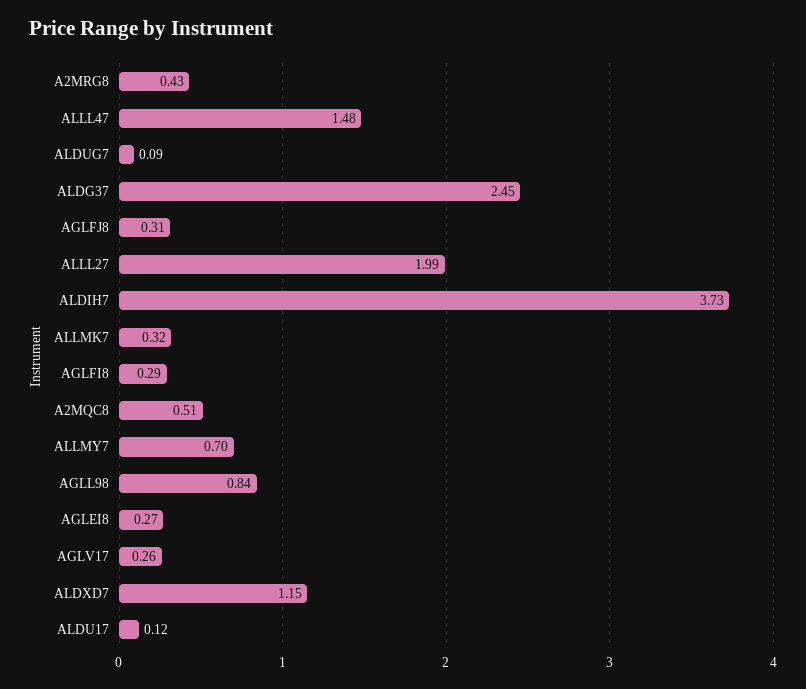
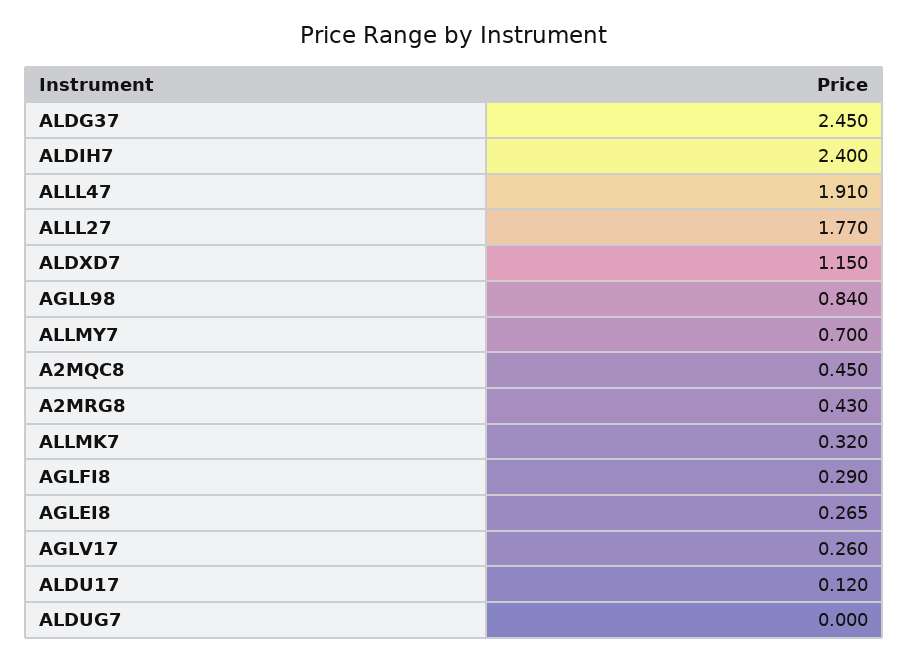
  {
    "A2MRG8": 0.43,
-   "ALLL47": 1.48,
+   "ALLL47": 1.91,
-   "ALDUG7": 0.09,
+   "ALDUG7": 0,
    "ALDG37": 2.45,
-   "AGLFJ8": 0.31,
-   "ALLL27": 1.99,
+   "ALLL27": 1.77,
-   "ALDIH7": 3.73,
+   "ALDIH7": 2.4,
    "ALLMK7": 0.32,
    "AGLFI8": 0.29,
-   "A2MQC8": 0.51,
+   "A2MQC8": 0.45,
    "ALLMY7": 0.7,
    "AGLL98": 0.84,
    "AGLEI8": 0.265,
    "AGLV17": 0.26,
    "ALDXD7": 1.15,
    "ALDU17": 0.12
  }

